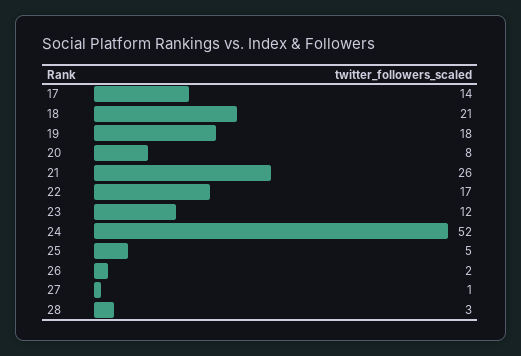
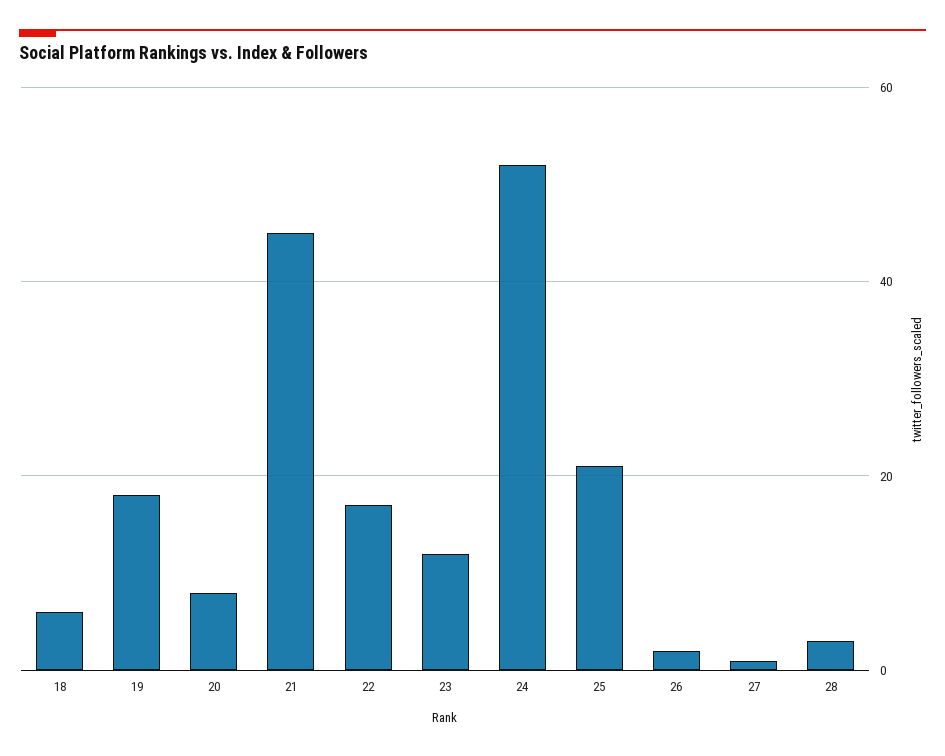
  {
-   "17": 14,
-   "18": 21,
+   "18": 5,
    "19": 18,
    "20": 8,
-   "21": 26,
+   "21": 45,
    "22": 17,
    "23": 12,
    "24": 52,
-   "25": 5,
+   "25": 20,
    "26": 2,
    "27": 1,
    "28": 3
  }

